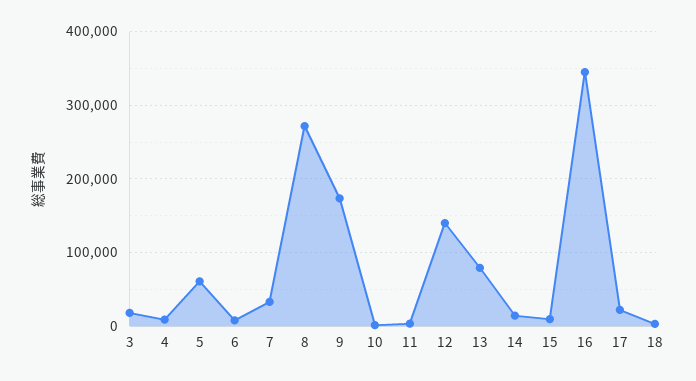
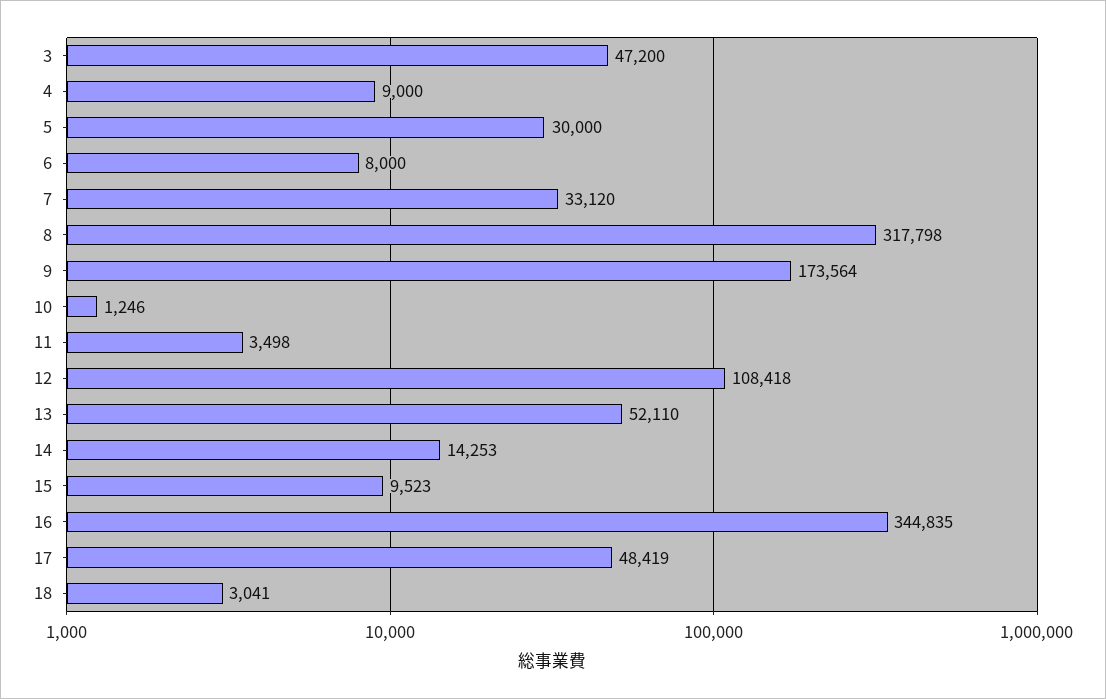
  {
-   "3": 20000,
+   "3": 47200,
    "4": 9000,
-   "5": 60000,
+   "5": 30000,
    "6": 8000,
    "7": 33120,
-   "8": 270000,
+   "8": 317798,
    "9": 173564,
    "10": 1246,
    "11": 3498,
-   "12": 140000,
+   "12": 108418,
-   "13": 80000,
+   "13": 52110,
    "14": 14253,
    "15": 9523,
    "16": 344835,
-   "17": 20000,
+   "17": 48419,
    "18": 3041
  }

